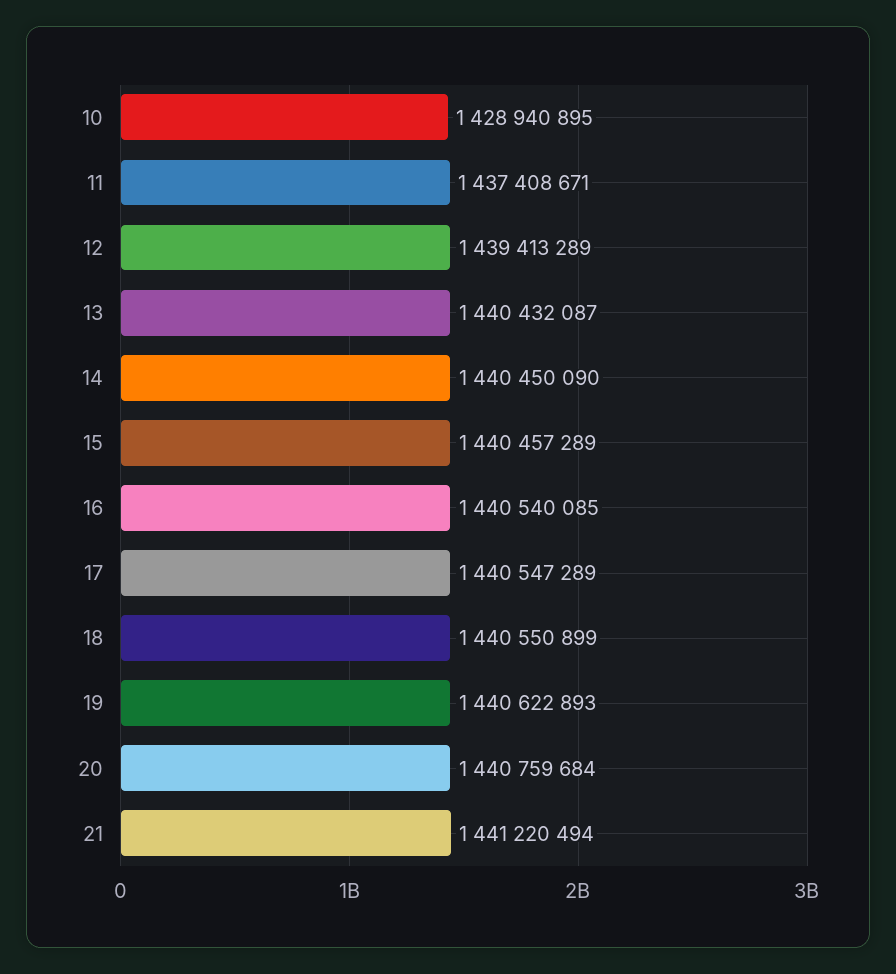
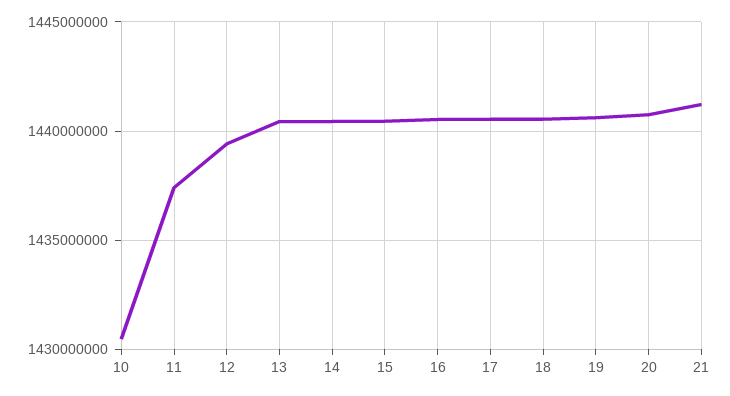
  {
-   "10": 1428940895,
+   "10": 1430500000,
    "11": 1437408671,
    "12": 1439413289,
    "13": 1440432087,
    "14": 1440450090,
    "15": 1440457289,
    "16": 1440540085,
    "17": 1440547289,
    "18": 1440550899,
    "19": 1440622893,
    "20": 1440759684,
    "21": 1441220494
  }

